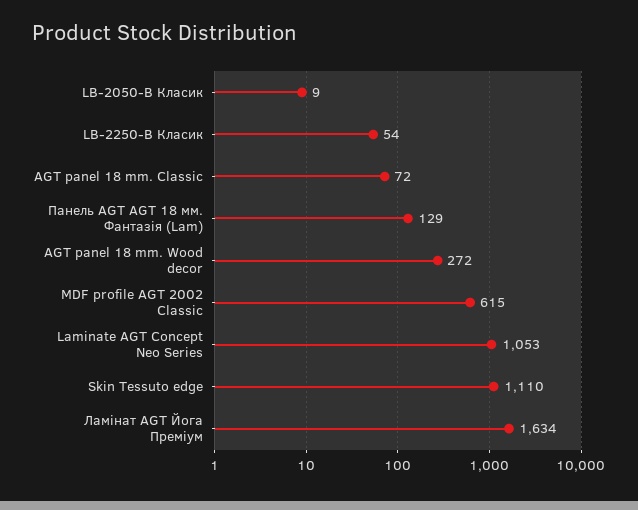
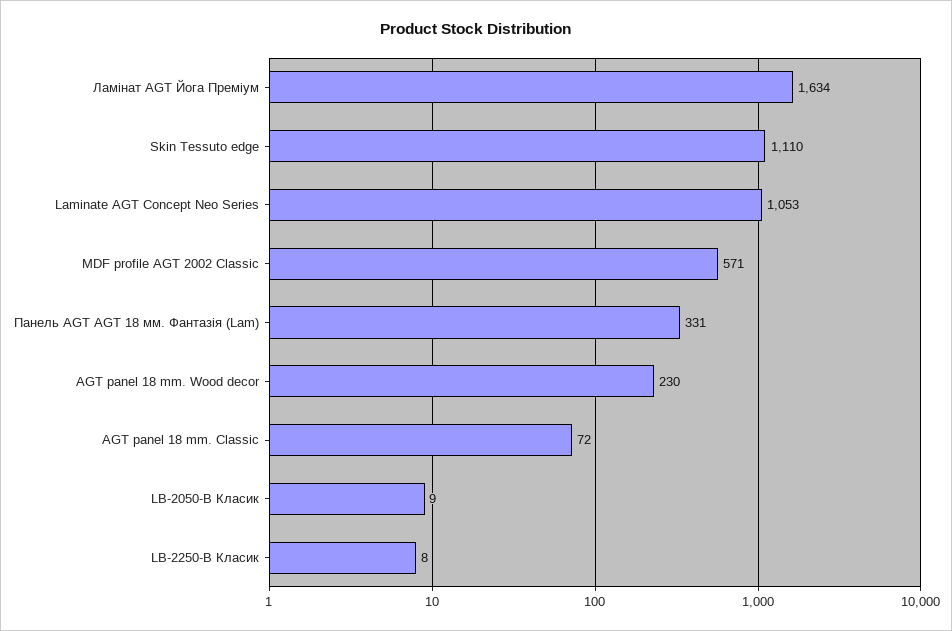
  {
    "LB-2050-В Класик": 9,
-   "LB-2250-В Класик": 54,
+   "LB-2250-В Класик": 8,
    "AGT panel 18 mm. Classic": 72,
-   "Панель AGT AGT 18 мм. Фантазія (Lam)": 129,
+   "Панель AGT AGT 18 мм. Фантазія (Lam)": 331,
-   "AGT panel 18 mm. Wood decor": 272,
+   "AGT panel 18 mm. Wood decor": 230,
-   "MDF profile AGT 2002 Classic": 615,
+   "MDF profile AGT 2002 Classic": 571,
    "Laminate AGT Concept Neo Series": 1053,
    "Skin Tessuto edge": 1110,
    "Ламінат AGT Йога Преміум": 1634
  }

